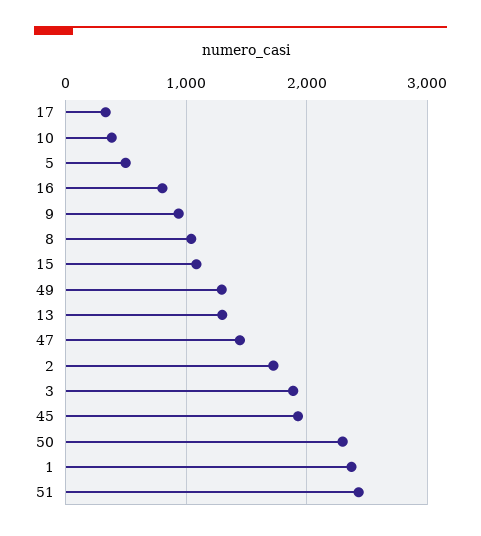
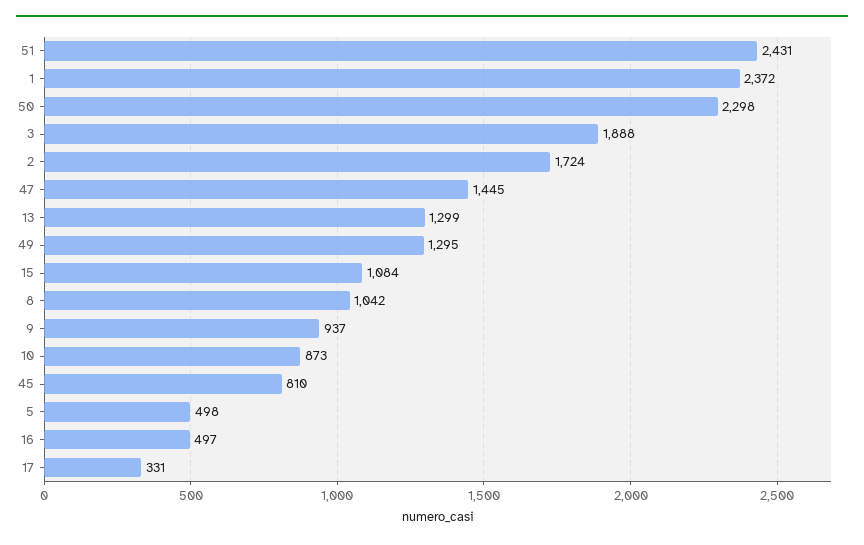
  {
    "17": 331,
-   "10": 400,
+   "10": 873,
    "5": 498,
-   "16": 800,
+   "16": 497,
    "9": 937,
    "8": 1042,
    "15": 1084,
    "49": 1295,
    "13": 1299,
    "47": 1445,
    "2": 1724,
    "3": 1888,
-   "45": 1900,
+   "45": 810,
    "50": 2298,
    "1": 2372,
    "51": 2431
  }

